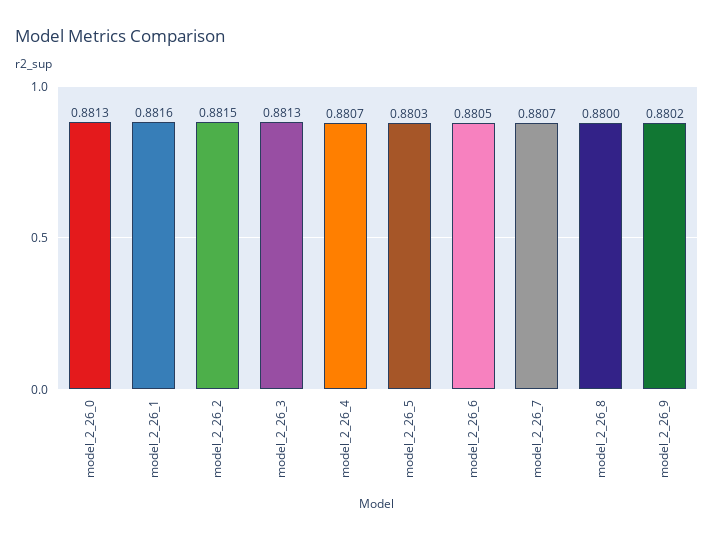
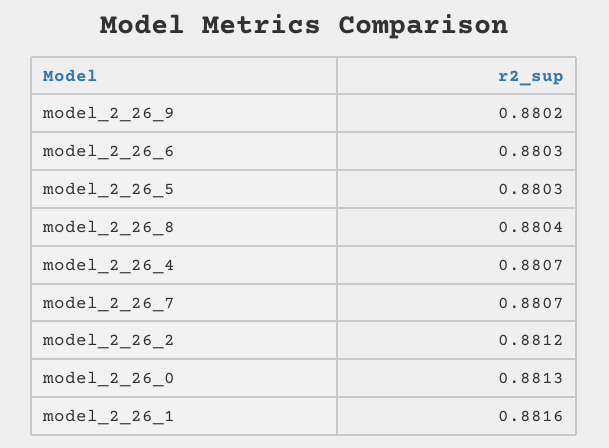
  {
    "model_2_26_0": 0.8813,
    "model_2_26_1": 0.8816,
-   "model_2_26_2": 0.8815,
+   "model_2_26_2": 0.8812,
-   "model_2_26_3": 0.8813,
    "model_2_26_4": 0.8807,
    "model_2_26_5": 0.8803,
-   "model_2_26_6": 0.8805,
+   "model_2_26_6": 0.8803,
    "model_2_26_7": 0.8807,
-   "model_2_26_8": 0.88,
+   "model_2_26_8": 0.8804,
    "model_2_26_9": 0.8802
  }

